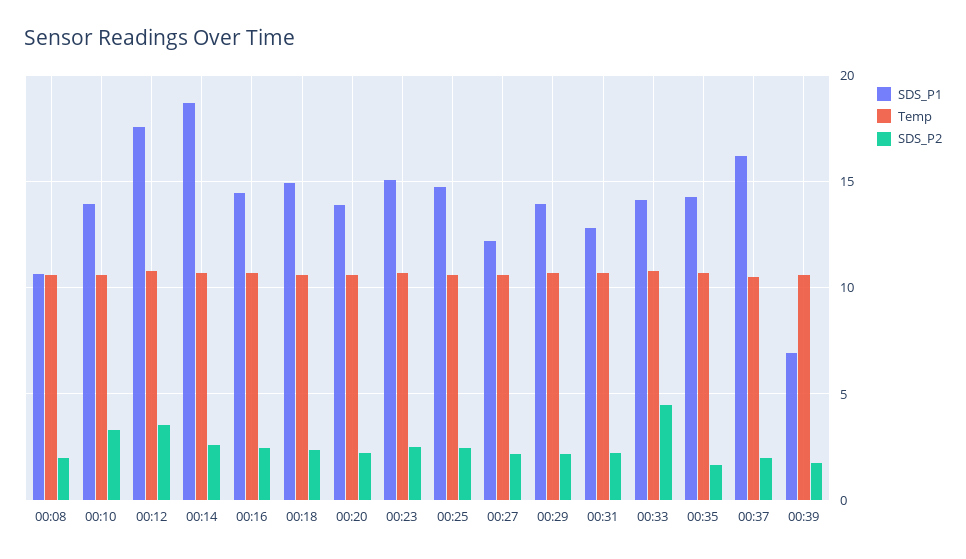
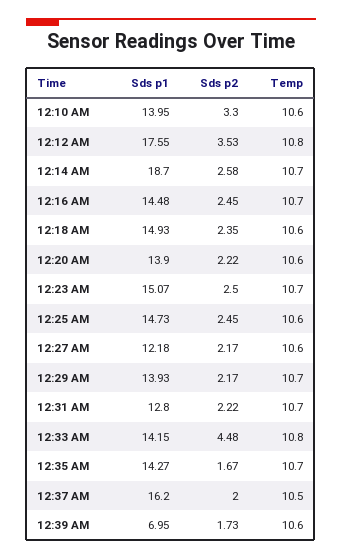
  {
    "SDS_P1": {
-     "00:08": 10.5,
      "00:10": 13.95,
      "00:12": 17.55,
      "00:14": 18.7,
      "00:16": 14.48,
      "00:18": 14.93,
      "00:20": 13.9,
      "00:23": 15.07,
      "00:25": 14.73,
      "00:27": 12.18,
      "00:29": 13.93,
      "00:31": 12.8,
      "00:33": 14.15,
      "00:35": 14.27,
      "00:37": 16.2,
      "00:39": 6.95
    },
    "Temp": {
-     "00:08": 10.5,
      "00:10": 10.6,
      "00:12": 10.8,
      "00:14": 10.7,
      "00:16": 10.7,
      "00:18": 10.6,
      "00:20": 10.6,
      "00:23": 10.7,
      "00:25": 10.6,
      "00:27": 10.6,
      "00:29": 10.7,
      "00:31": 10.7,
      "00:33": 10.8,
      "00:35": 10.7,
      "00:37": 10.5,
      "00:39": 10.6
    },
    "SDS_P2": {
-     "00:08": 2,
      "00:10": 3.3,
      "00:12": 3.53,
      "00:14": 2.58,
      "00:16": 2.45,
      "00:18": 2.35,
      "00:20": 2.22,
      "00:23": 2.5,
      "00:25": 2.45,
      "00:27": 2.17,
      "00:29": 2.17,
      "00:31": 2.22,
      "00:33": 4.48,
      "00:35": 1.67,
      "00:37": 2,
      "00:39": 1.73
    }
  }

